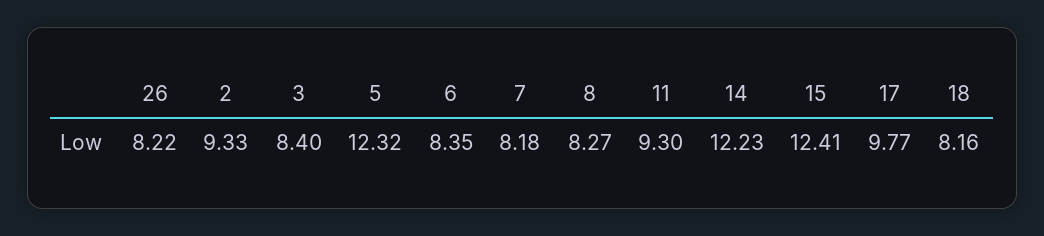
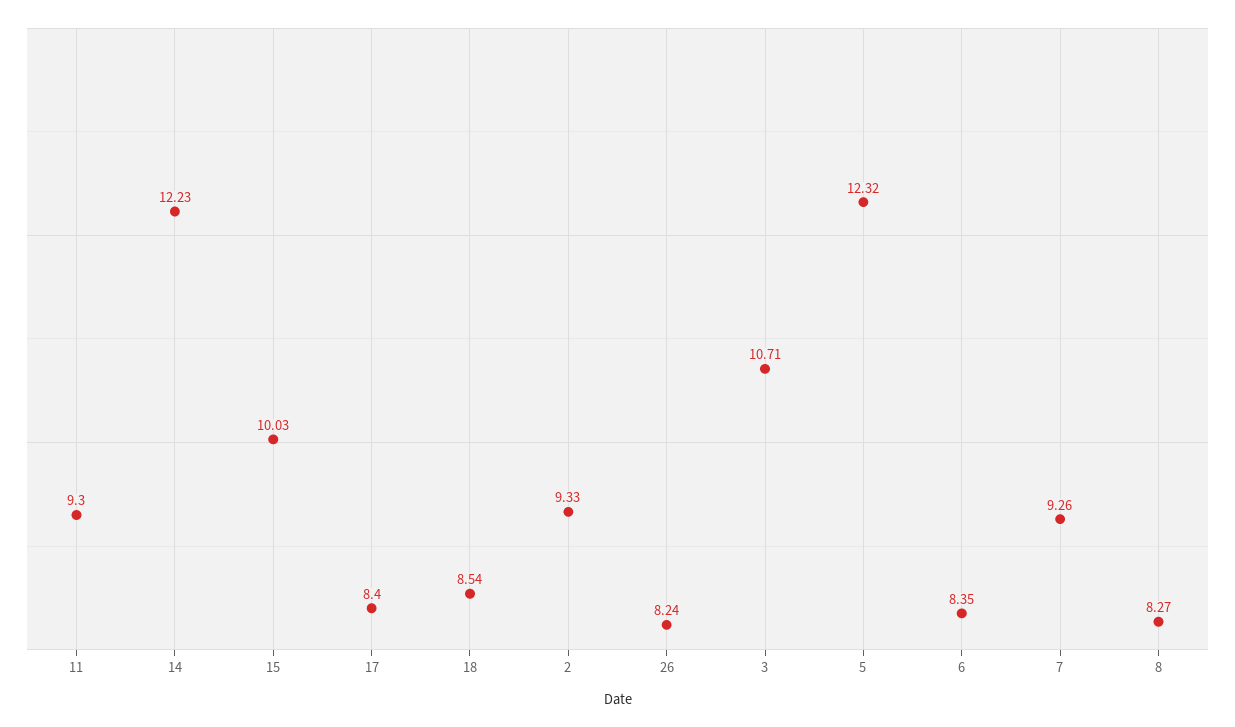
  {
-   "26": 8.22,
+   "26": 8.24,
    "2": 9.33,
-   "3": 8.4,
+   "3": 10.71,
    "5": 12.32,
    "6": 8.35,
-   "7": 8.18,
+   "7": 9.26,
    "8": 8.27,
    "11": 9.3,
    "14": 12.23,
-   "15": 12.41,
+   "15": 10.03,
-   "17": 9.77,
+   "17": 8.4,
-   "18": 8.16
+   "18": 8.54
  }

